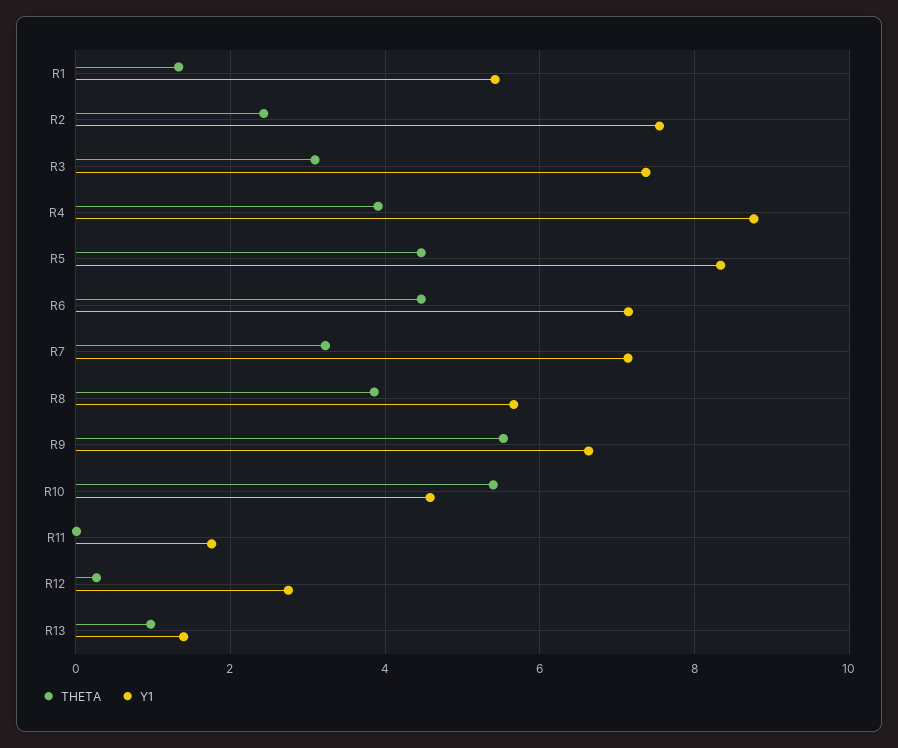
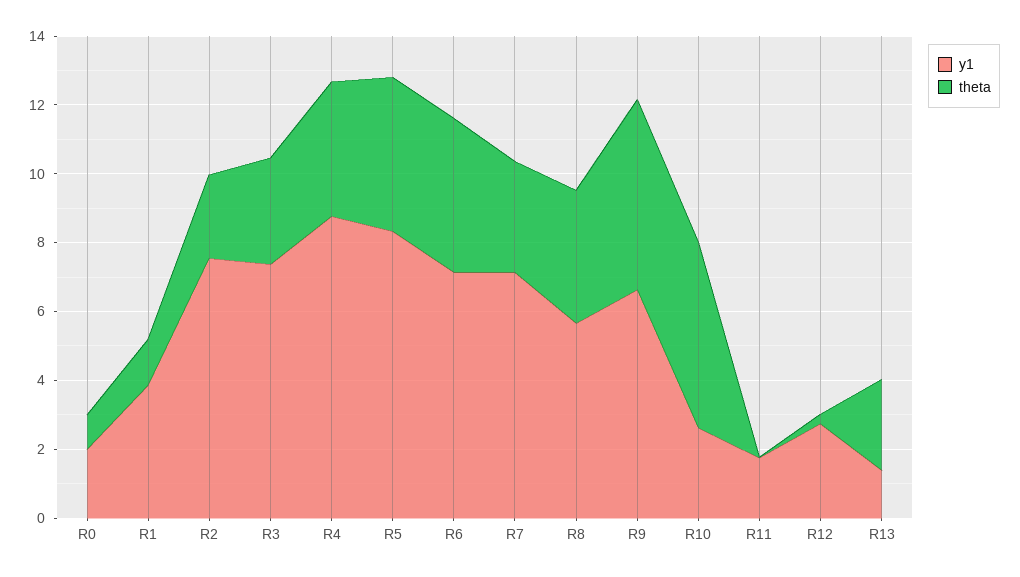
  {
    "THETA": {
      "R1": 1.4,
      "R2": 2.4,
      "R3": 3,
      "R4": 4,
      "R5": 4.4,
      "R6": 4.4,
      "R7": 3.2,
      "R8": 3.8,
      "R9": 5.6,
      "R10": 5.4,
      "R11": 0,
      "R12": 0.2,
-     "R13": 1
+     "R13": 2.5,
+     "R0": 1
    },
    "Y1": {
-     "R1": 5.4,
+     "R1": 4,
      "R2": 7.6,
      "R3": 7.4,
      "R4": 8.8,
      "R5": 8.4,
      "R6": 7.2,
      "R7": 7.2,
      "R8": 5.6,
      "R9": 6.6,
-     "R10": 4.6,
+     "R10": 2.5,
      "R11": 1.8,
      "R12": 2.8,
-     "R13": 1.4
+     "R13": 1.4,
+     "R0": 2
    }
  }

